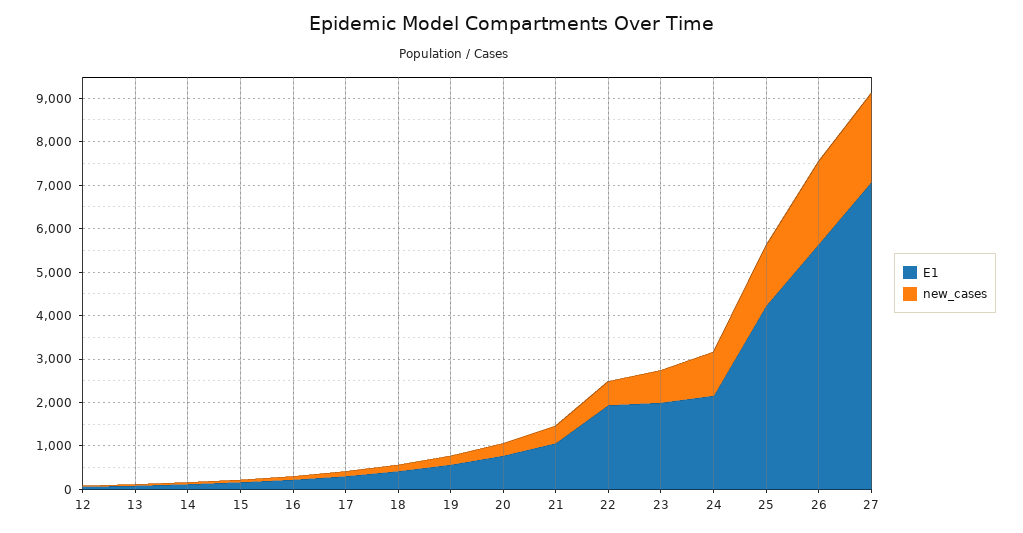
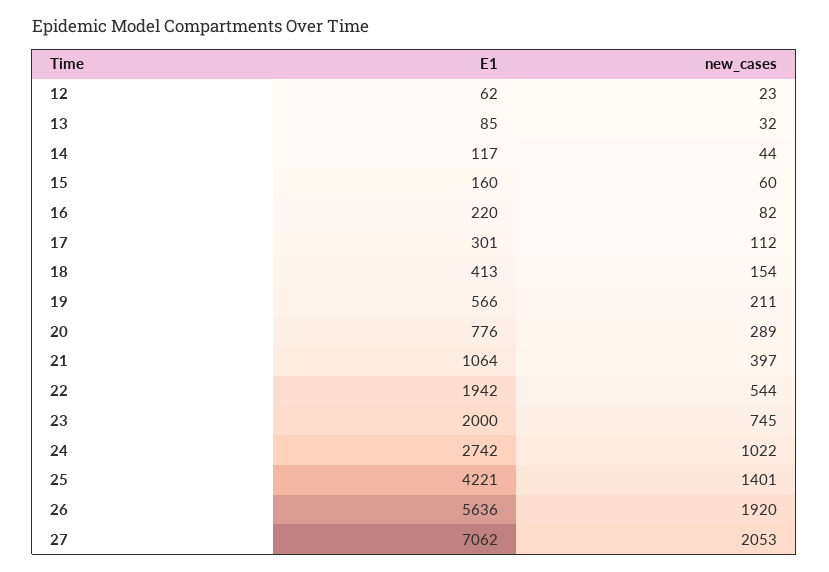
  {
    "E1": {
      "12": 62,
      "13": 85,
      "14": 117,
      "15": 160,
      "16": 220,
      "17": 301,
      "18": 413,
      "19": 566,
      "20": 776,
      "21": 1064,
      "22": 1942,
      "23": 2000,
-     "24": 2200,
+     "24": 2742,
      "25": 4221,
      "26": 5636,
      "27": 7062
    },
    "new_cases": {
      "12": 23,
      "13": 32,
      "14": 44,
      "15": 60,
      "16": 82,
      "17": 112,
      "18": 154,
      "19": 211,
      "20": 289,
      "21": 397,
      "22": 544,
      "23": 745,
      "24": 1022,
      "25": 1401,
      "26": 1920,
      "27": 2053
    }
  }

